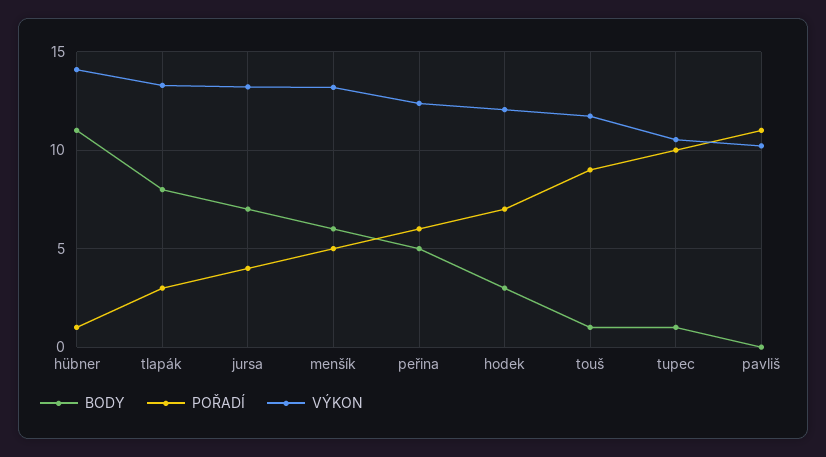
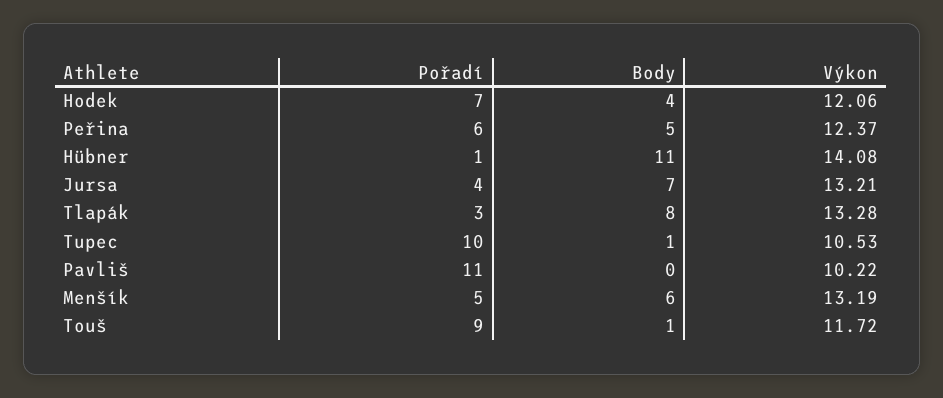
  {
    "BODY": {
      "hübner": 11,
      "tlapák": 8,
      "jursa": 7,
      "menšík": 6,
      "peřina": 5,
-     "hodek": 3,
+     "hodek": 4,
      "touš": 1,
      "tupec": 1,
      "pavliš": 0
    },
    "POŘADÍ": {
      "hübner": 1,
      "tlapák": 3,
      "jursa": 4,
      "menšík": 5,
      "peřina": 6,
      "hodek": 7,
      "touš": 9,
      "tupec": 10,
      "pavliš": 11
    },
    "VÝKON": {
      "hübner": 14.08,
      "tlapák": 13.28,
      "jursa": 13.21,
      "menšík": 13.19,
      "peřina": 12.37,
      "hodek": 12.06,
      "touš": 11.72,
      "tupec": 10.53,
      "pavliš": 10.22
    }
  }

